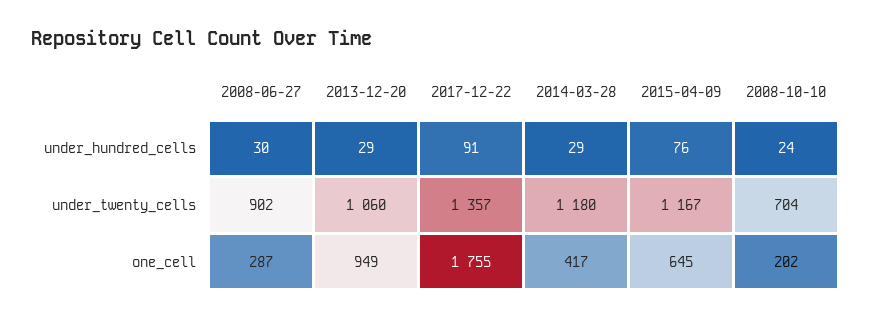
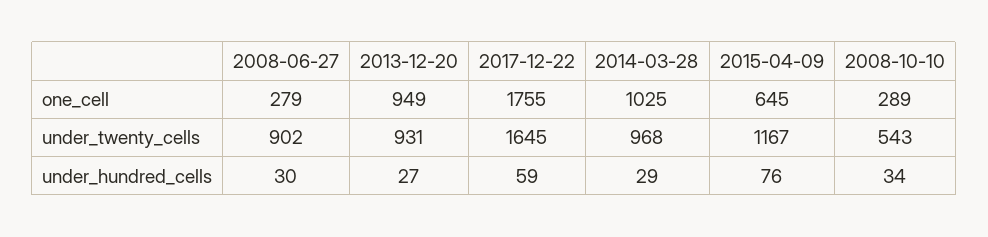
  {
    "2008-06-27": {
      "under_hundred_cells": 30,
      "under_twenty_cells": 902,
-     "one_cell": 287
+     "one_cell": 279
    },
    "2013-12-20": {
-     "under_hundred_cells": 29,
+     "under_hundred_cells": 27,
-     "under_twenty_cells": 1060,
+     "under_twenty_cells": 931,
      "one_cell": 949
    },
    "2017-12-22": {
-     "under_hundred_cells": 91,
+     "under_hundred_cells": 59,
-     "under_twenty_cells": 1357,
+     "under_twenty_cells": 1645,
      "one_cell": 1755
    },
    "2014-03-28": {
      "under_hundred_cells": 29,
-     "under_twenty_cells": 1180,
+     "under_twenty_cells": 968,
-     "one_cell": 417
+     "one_cell": 1025
    },
    "2015-04-09": {
      "under_hundred_cells": 76,
      "under_twenty_cells": 1167,
      "one_cell": 645
    },
    "2008-10-10": {
-     "under_hundred_cells": 24,
+     "under_hundred_cells": 34,
-     "under_twenty_cells": 704,
+     "under_twenty_cells": 543,
-     "one_cell": 202
+     "one_cell": 289
    }
  }

